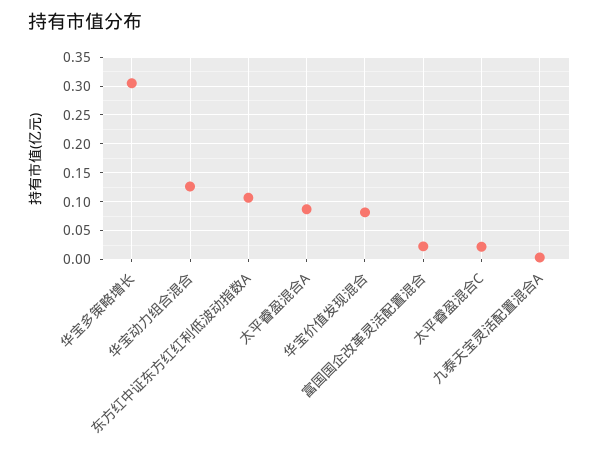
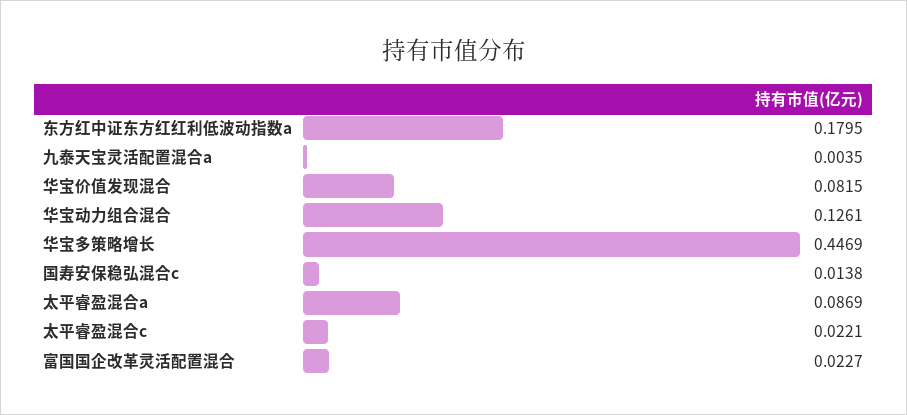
  {
-   "华宝多策略增长": 0.3,
+   "华宝多策略增长": 0.4469,
    "华宝动力组合混合": 0.1261,
-   "东方红中证东方红红利低波动指数A": 0.1,
+   "东方红中证东方红红利低波动指数A": 0.1795,
    "太平睿盈混合A": 0.0869,
    "华宝价值发现混合": 0.0815,
    "富国国企改革灵活配置混合": 0.0227,
    "太平睿盈混合C": 0.0221,
-   "九泰天宝灵活配置混合A": 0.0035
+   "九泰天宝灵活配置混合A": 0.0035,
+   "国寿安保稳弘混合c": 0.0138
  }

